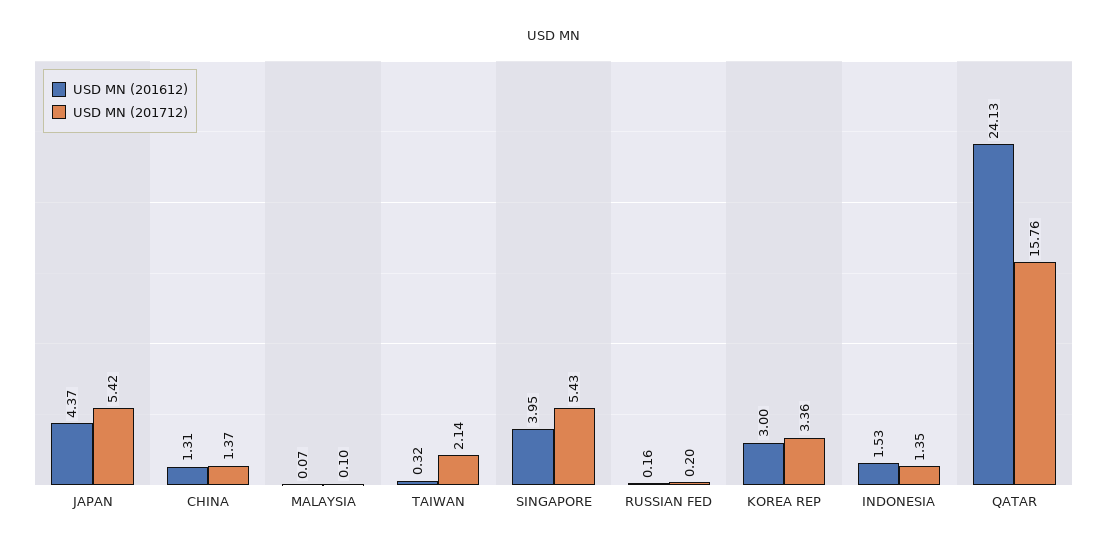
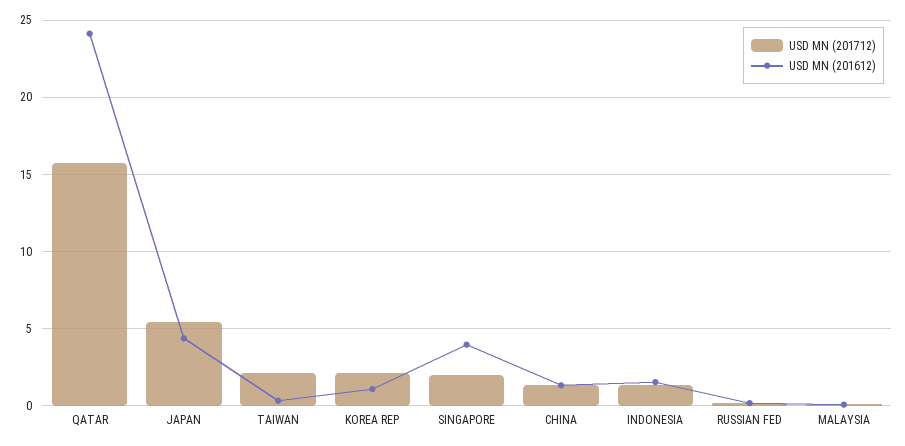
  {
    "USD MN (201612)": {
      "JAPAN": 4.37,
      "CHINA": 1.31,
      "MALAYSIA": 0.07,
      "TAIWAN": 0.32,
      "SINGAPORE": 3.95,
      "RUSSIAN FED": 0.16,
-     "KOREA REP": 3,
+     "KOREA REP": 1,
      "INDONESIA": 1.53,
      "QATAR": 24.13
    },
    "USD MN (201712)": {
      "JAPAN": 5.42,
      "CHINA": 1.37,
      "MALAYSIA": 0.1,
      "TAIWAN": 2.14,
-     "SINGAPORE": 5.43,
+     "SINGAPORE": 2,
      "RUSSIAN FED": 0.2,
-     "KOREA REP": 3.36,
+     "KOREA REP": 2,
      "INDONESIA": 1.35,
      "QATAR": 15.76
    }
  }

